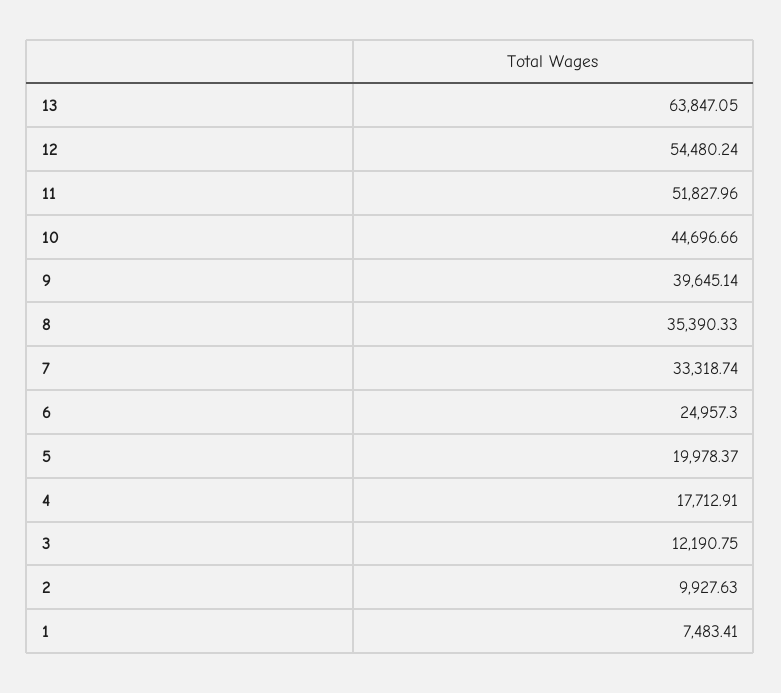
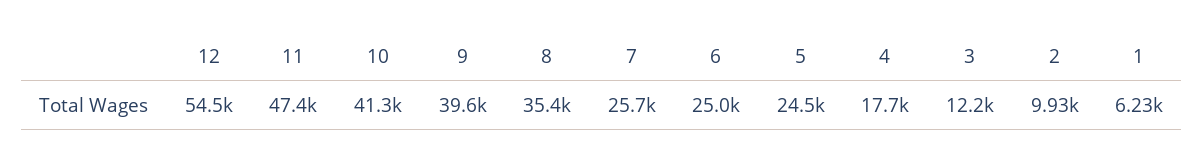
  {
-   "13": 63847.05,
    "12": 54480.24,
-   "11": 51827.96,
+   "11": 47400,
-   "10": 44696.66,
+   "10": 41300,
    "9": 39645.14,
    "8": 35390.33,
-   "7": 33318.74,
+   "7": 25700,
    "6": 24957.3,
-   "5": 19978.37,
+   "5": 24500,
    "4": 17712.91,
    "3": 12190.75,
    "2": 9927.63,
-   "1": 7483.41
+   "1": 6230
  }

